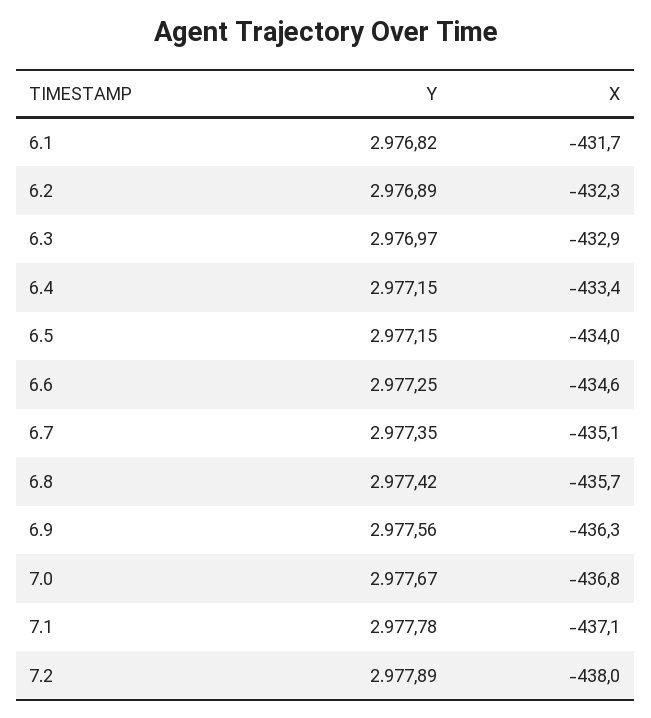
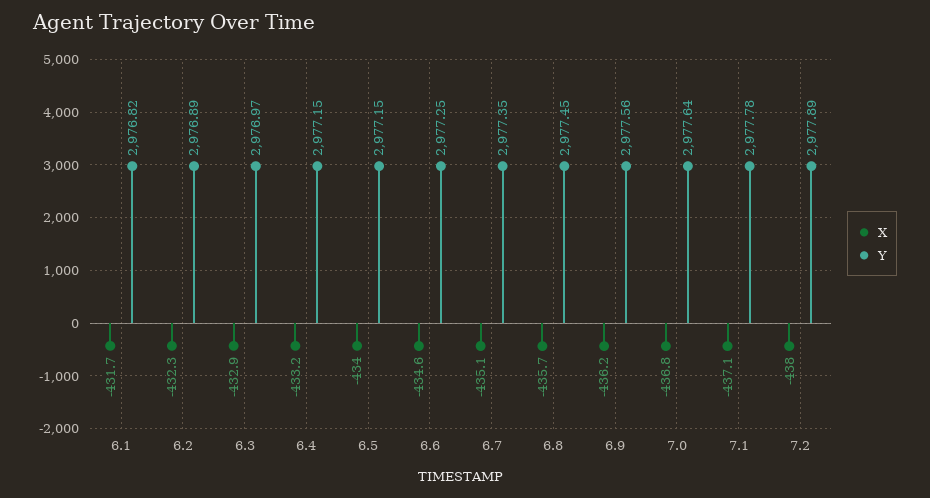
  {
    "Y": {
      "6.1": 2976.82,
      "6.2": 2976.89,
      "6.3": 2976.97,
      "6.4": 2977.15,
      "6.5": 2977.15,
      "6.6": 2977.25,
      "6.7": 2977.35,
-     "6.8": 2977.42,
+     "6.8": 2977.45,
      "6.9": 2977.56,
-     "7.0": 2977.67,
+     "7.0": 2977.64,
      "7.1": 2977.78,
      "7.2": 2977.89
    },
    "X": {
      "6.1": -431.7,
      "6.2": -432.3,
      "6.3": -432.9,
-     "6.4": -433.4,
+     "6.4": -433.2,
      "6.5": -434,
      "6.6": -434.6,
      "6.7": -435.1,
      "6.8": -435.7,
-     "6.9": -436.3,
+     "6.9": -436.2,
      "7.0": -436.8,
      "7.1": -437.1,
      "7.2": -438
    }
  }

